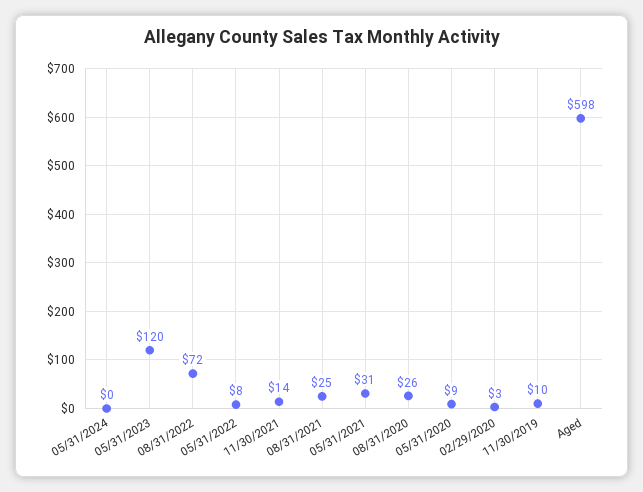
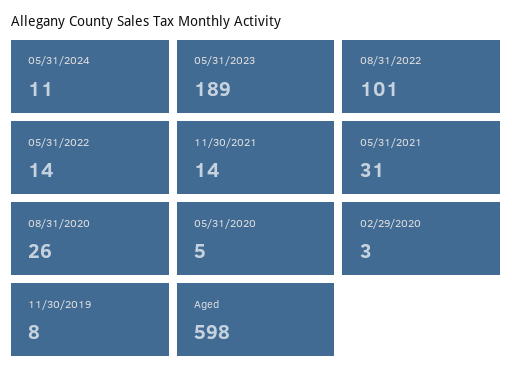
  {
-   "05/31/2024": 0,
+   "05/31/2024": 11,
-   "05/31/2023": 120,
+   "05/31/2023": 189,
-   "08/31/2022": 72,
+   "08/31/2022": 101,
-   "05/31/2022": 8,
+   "05/31/2022": 14,
    "11/30/2021": 14,
-   "08/31/2021": 25,
    "05/31/2021": 31,
    "08/31/2020": 26,
-   "05/31/2020": 9,
+   "05/31/2020": 5,
    "02/29/2020": 3,
-   "11/30/2019": 10,
+   "11/30/2019": 8,
    "Aged": 598
  }

